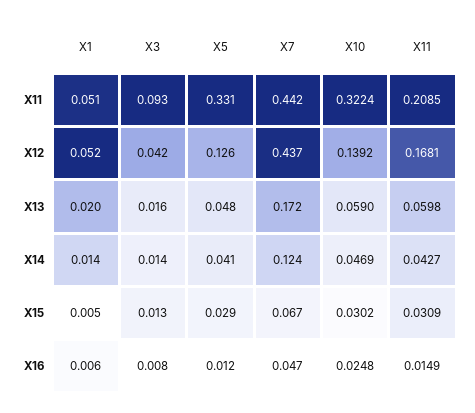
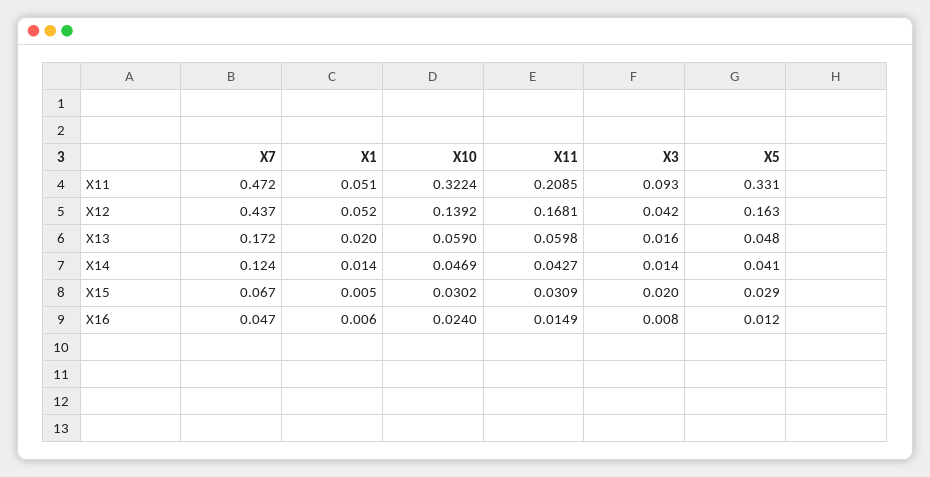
  {
    "X1": {
      "X11": 0.051,
      "X12": 0.052,
      "X13": 0.02,
      "X14": 0.014,
      "X15": 0.005,
      "X16": 0.006
    },
    "X3": {
      "X11": 0.093,
      "X12": 0.042,
      "X13": 0.016,
      "X14": 0.014,
-     "X15": 0.013,
+     "X15": 0.02,
      "X16": 0.008
    },
    "X5": {
      "X11": 0.331,
-     "X12": 0.126,
+     "X12": 0.163,
      "X13": 0.048,
      "X14": 0.041,
      "X15": 0.029,
      "X16": 0.012
    },
    "X7": {
-     "X11": 0.442,
+     "X11": 0.472,
      "X12": 0.437,
      "X13": 0.172,
      "X14": 0.124,
      "X15": 0.067,
      "X16": 0.047
    },
    "X10": {
      "X11": 0.3224,
      "X12": 0.1392,
      "X13": 0.059,
      "X14": 0.0469,
      "X15": 0.0302,
-     "X16": 0.0248
+     "X16": 0.024
    },
    "X11": {
      "X11": 0.2085,
      "X12": 0.1681,
      "X13": 0.0598,
      "X14": 0.0427,
      "X15": 0.0309,
      "X16": 0.0149
    }
  }

